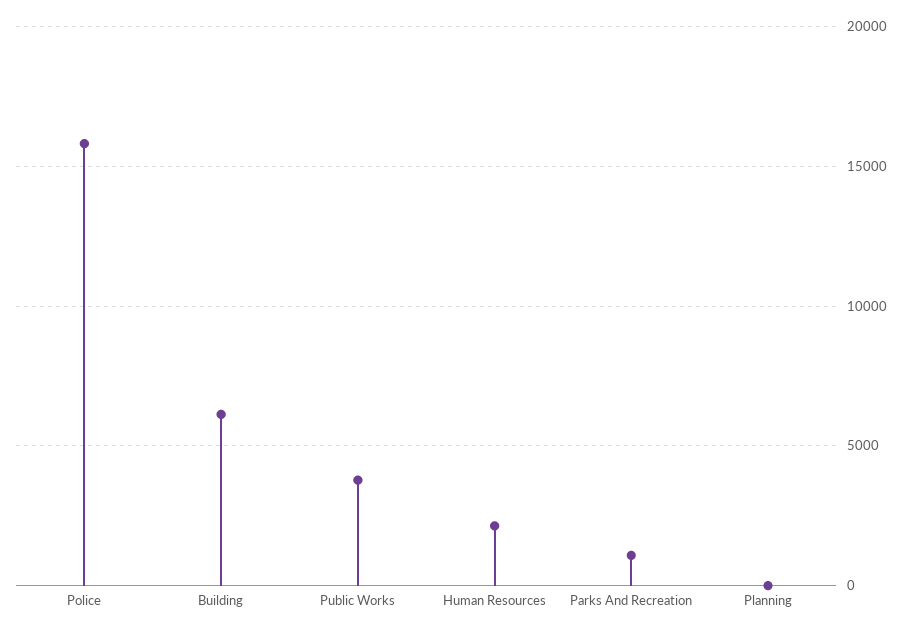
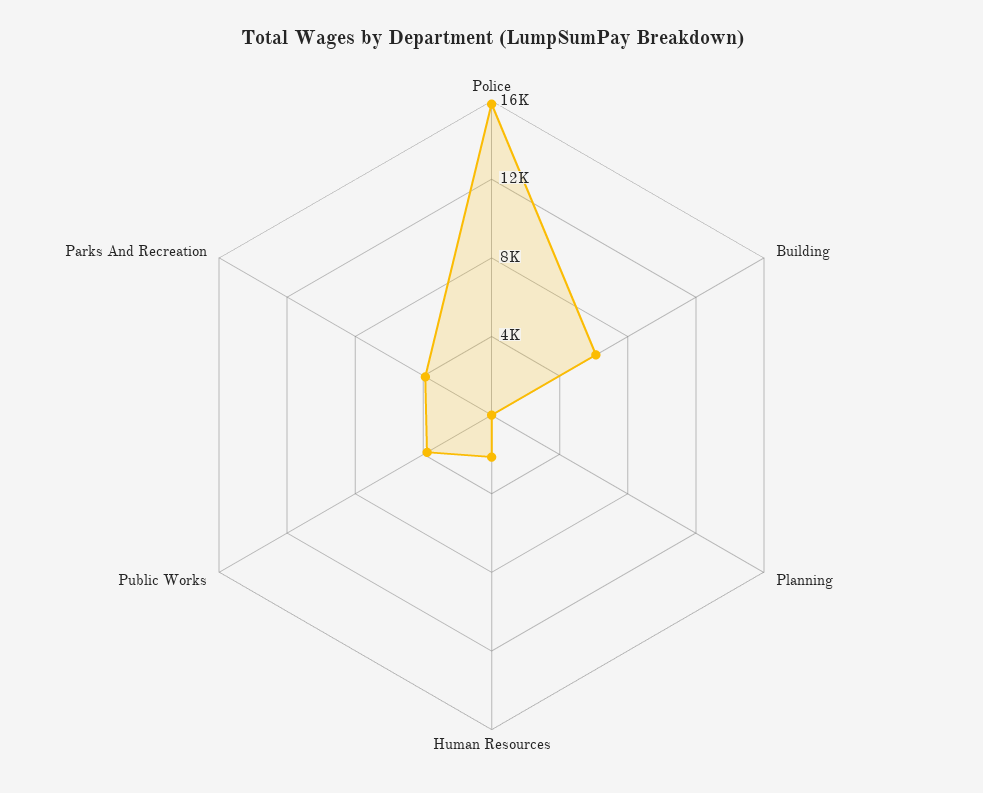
  {
    "Police": 16000,
    "Building": 6000,
    "Public Works": 4000,
    "Human Resources": 2000,
-   "Parks And Recreation": 1000,
+   "Parks And Recreation": 4000,
    "Planning": 0
  }

